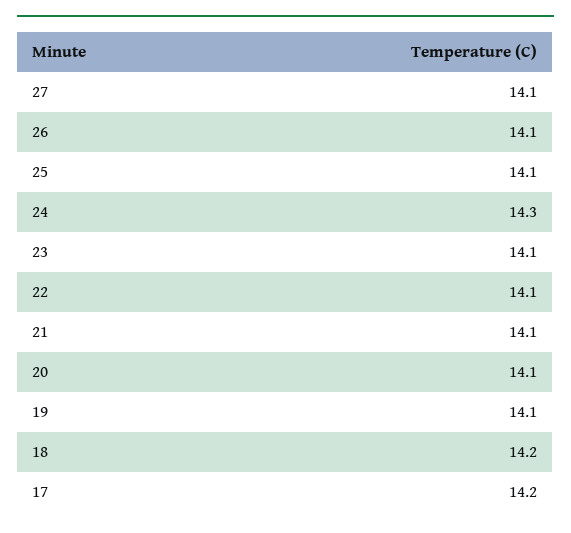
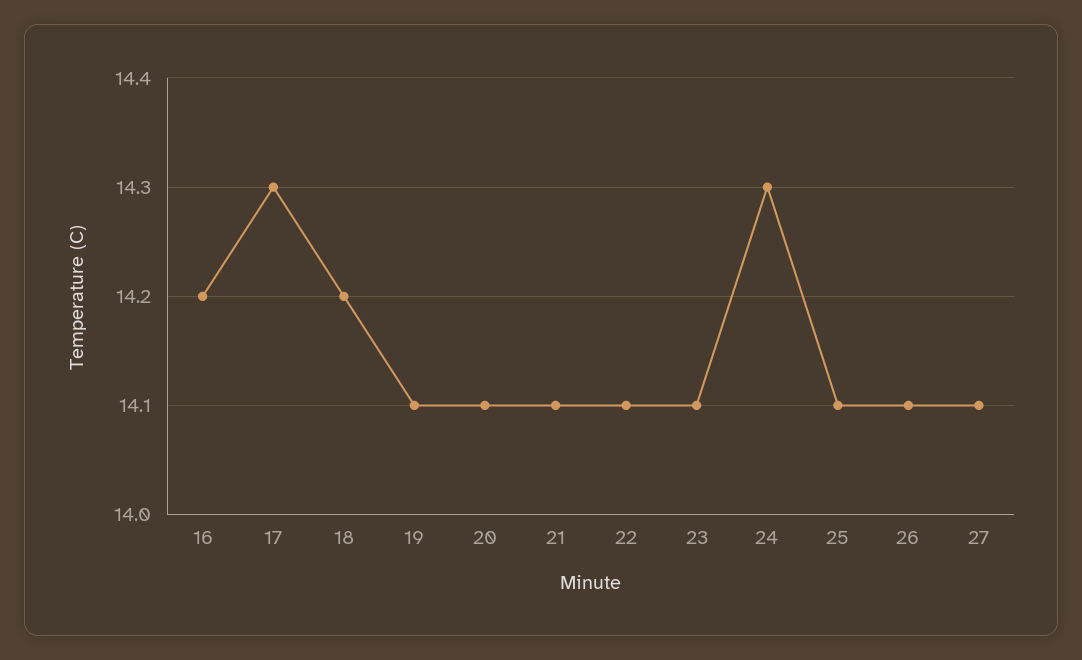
  {
    "27": 14.1,
    "26": 14.1,
    "25": 14.1,
    "24": 14.3,
    "23": 14.1,
    "22": 14.1,
    "21": 14.1,
    "20": 14.1,
    "19": 14.1,
    "18": 14.2,
-   "17": 14.2
+   "17": 14.3,
+   "16": 14.2
  }

